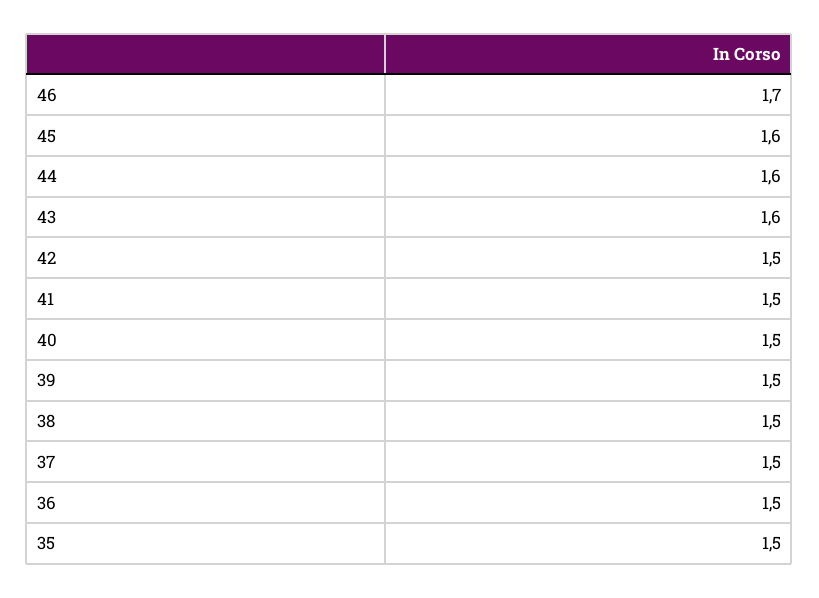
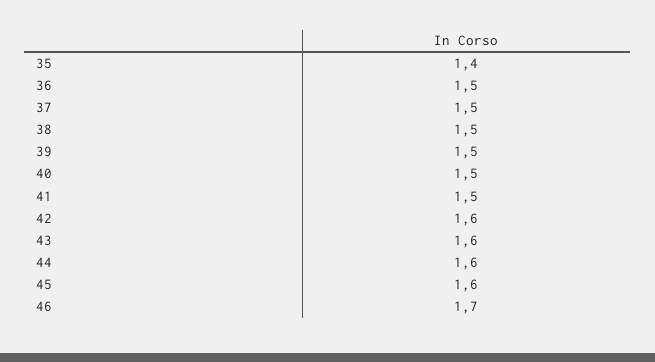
  {
    "46": 1.7,
    "45": 1.6,
    "44": 1.6,
    "43": 1.6,
-   "42": 1.5,
+   "42": 1.6,
    "41": 1.5,
    "40": 1.5,
    "39": 1.5,
    "38": 1.5,
    "37": 1.5,
    "36": 1.5,
-   "35": 1.5
+   "35": 1.4
  }

